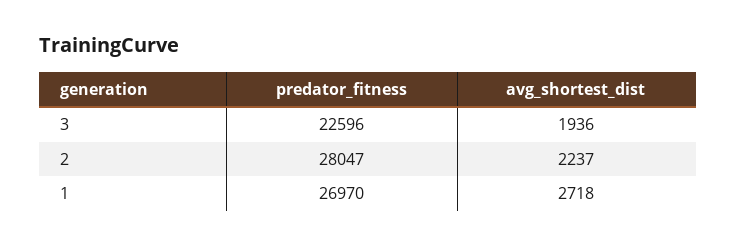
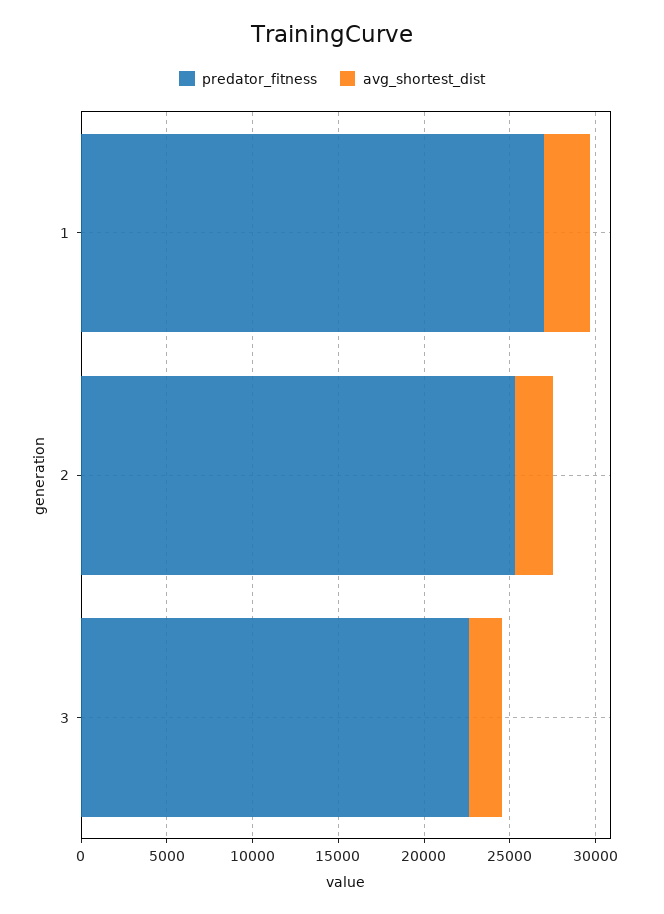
  {
    "predator_fitness": {
      "3": 22596,
-     "2": 28047,
+     "2": 25000,
      "1": 26970
    },
    "avg_shortest_dist": {
      "3": 1936,
      "2": 2237,
      "1": 2718
    }
  }

